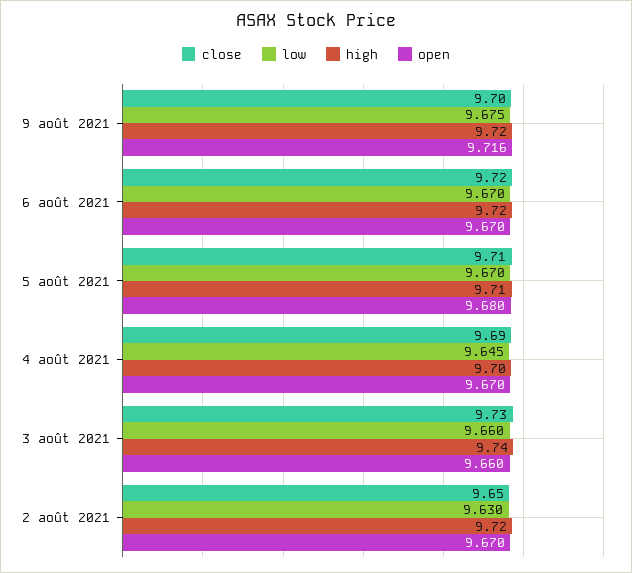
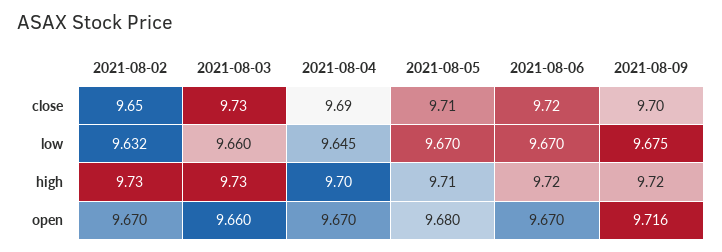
  {
    "close": {
      "9 août 2021": 9.7,
      "6 août 2021": 9.72,
      "5 août 2021": 9.71,
      "4 août 2021": 9.69,
      "3 août 2021": 9.73,
      "2 août 2021": 9.65
    },
    "low": {
      "9 août 2021": 9.675,
      "6 août 2021": 9.67,
      "5 août 2021": 9.67,
      "4 août 2021": 9.645,
      "3 août 2021": 9.66,
-     "2 août 2021": 9.63
+     "2 août 2021": 9.632
    },
    "high": {
      "9 août 2021": 9.72,
      "6 août 2021": 9.72,
      "5 août 2021": 9.71,
      "4 août 2021": 9.7,
-     "3 août 2021": 9.74,
+     "3 août 2021": 9.73,
-     "2 août 2021": 9.72
+     "2 août 2021": 9.73
    },
    "open": {
      "9 août 2021": 9.716,
      "6 août 2021": 9.67,
      "5 août 2021": 9.68,
      "4 août 2021": 9.67,
      "3 août 2021": 9.66,
      "2 août 2021": 9.67
    }
  }

